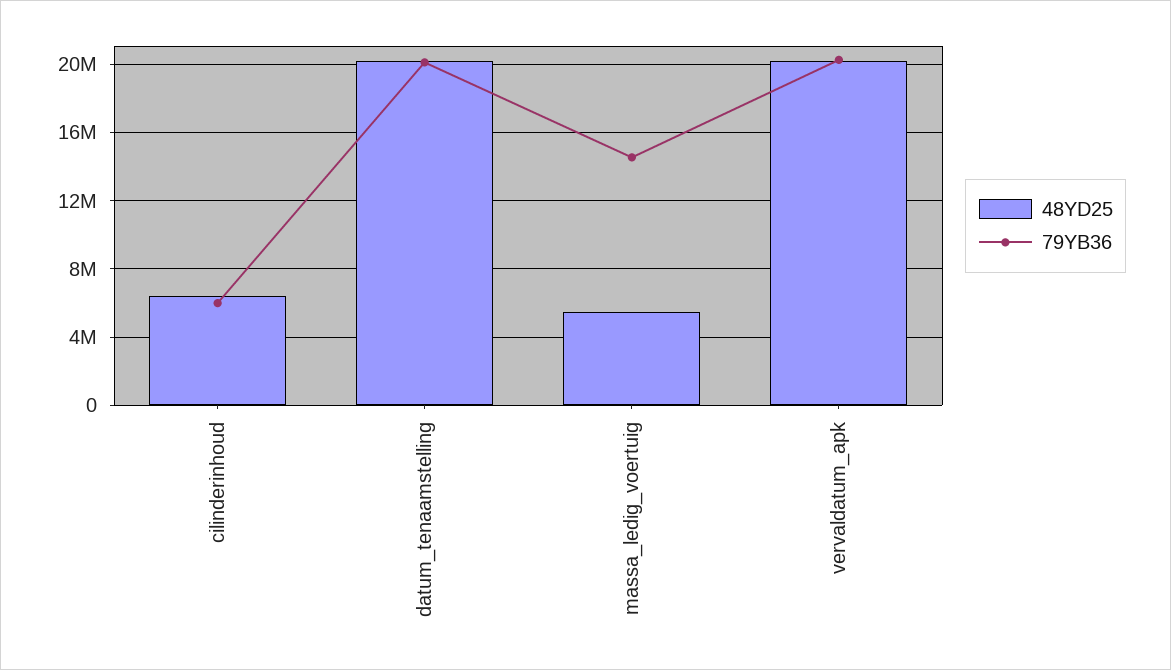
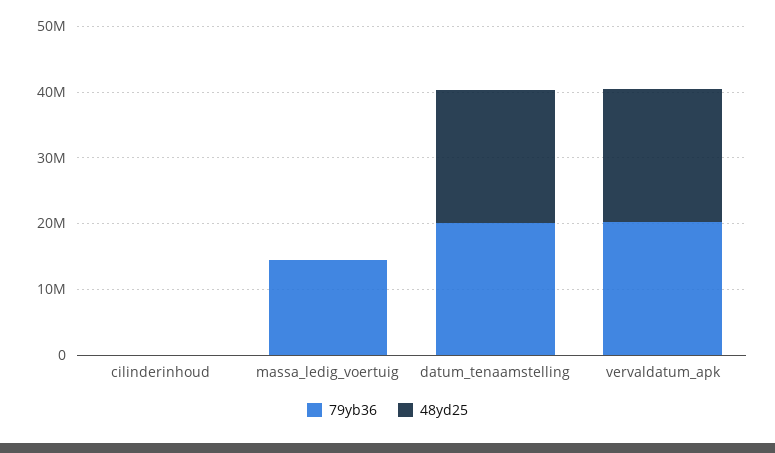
  {
    "48YD25": {
-     "cilinderinhoud": 6500000,
+     "cilinderinhoud": 0,
      "datum_tenaamstelling": 20000000,
-     "massa_ledig_voertuig": 5500000,
+     "massa_ledig_voertuig": 0,
      "vervaldatum_apk": 20000000
    },
    "79YB36": {
-     "cilinderinhoud": 6000000,
+     "cilinderinhoud": 0,
      "datum_tenaamstelling": 20000000,
      "massa_ledig_voertuig": 14500000,
      "vervaldatum_apk": 20500000
    }
  }

